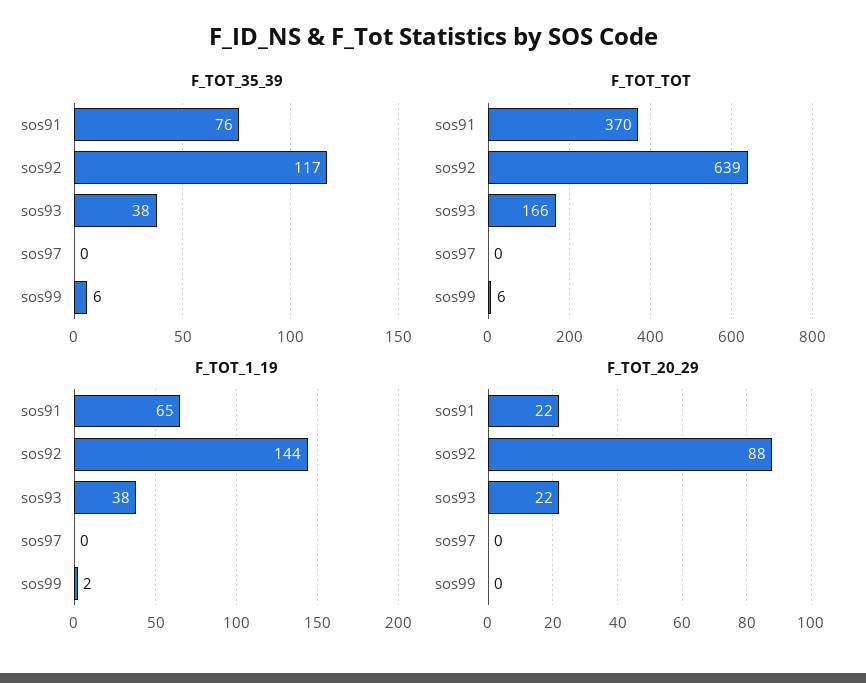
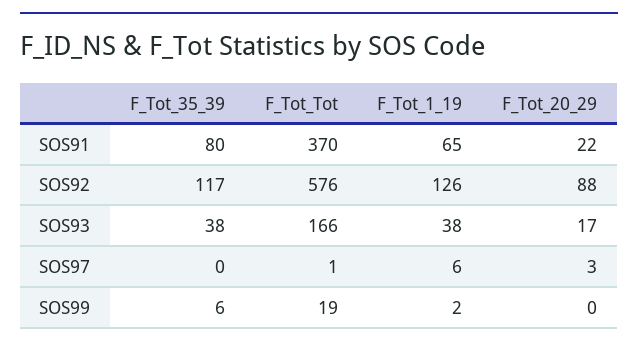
  {
    "F_TOT_35_39": {
-     "sos91": 76,
+     "sos91": 80,
      "sos92": 117,
      "sos93": 38,
      "sos97": 0,
      "sos99": 6
    },
    "F_TOT_TOT": {
      "sos91": 370,
-     "sos92": 639,
+     "sos92": 576,
      "sos93": 166,
-     "sos97": 0,
+     "sos97": 1,
-     "sos99": 6
+     "sos99": 19
    },
    "F_TOT_1_19": {
      "sos91": 65,
-     "sos92": 144,
+     "sos92": 126,
      "sos93": 38,
-     "sos97": 0,
+     "sos97": 6,
      "sos99": 2
    },
    "F_TOT_20_29": {
      "sos91": 22,
      "sos92": 88,
-     "sos93": 22,
+     "sos93": 17,
-     "sos97": 0,
+     "sos97": 3,
      "sos99": 0
    }
  }

